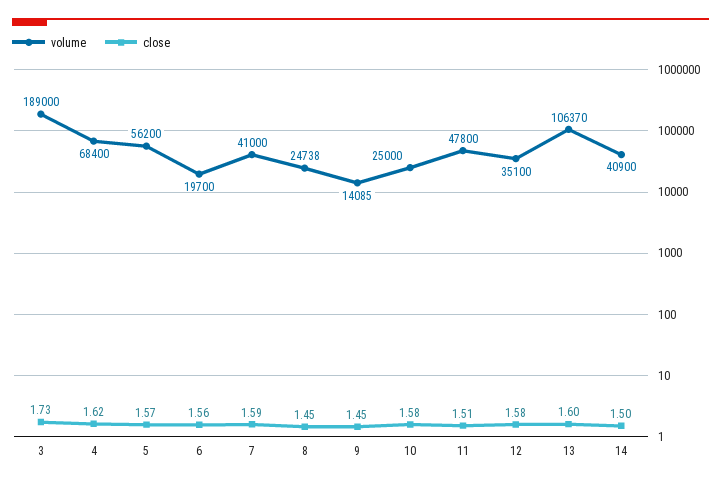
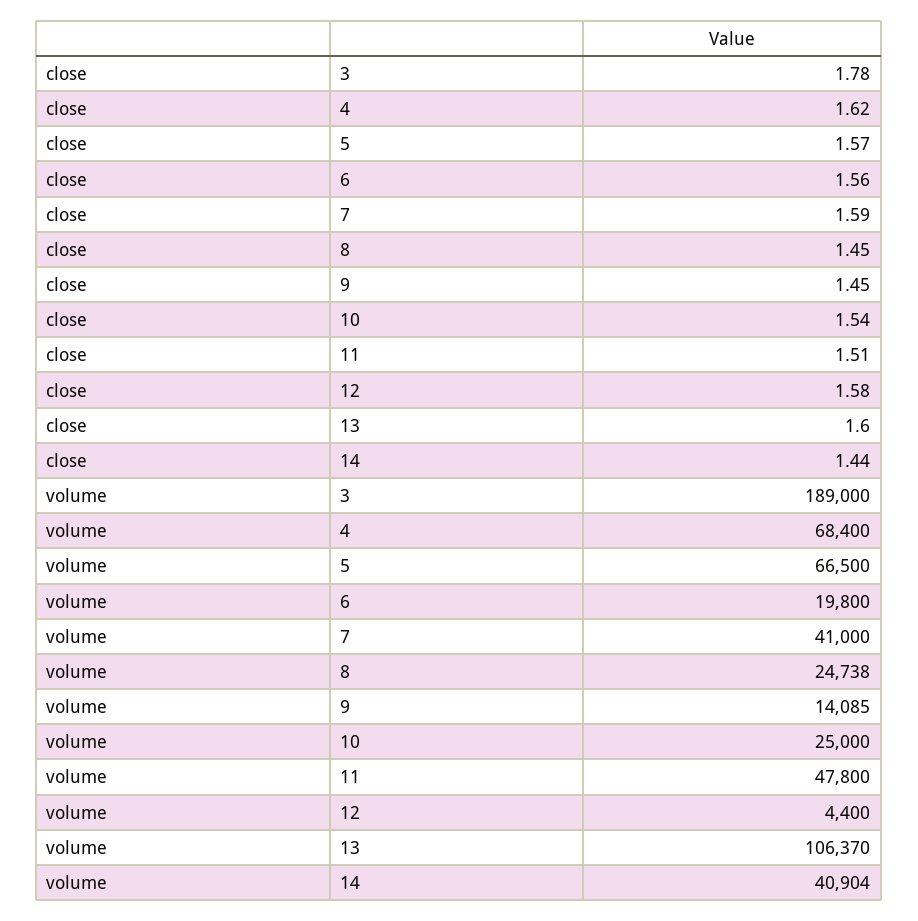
  {
    "volume": {
      "3": 189000,
      "4": 68400,
-     "5": 56200,
+     "5": 66500,
-     "6": 19700,
+     "6": 19800,
      "7": 41000,
      "8": 24738,
      "9": 14085,
      "10": 25000,
      "11": 47800,
-     "12": 35100,
+     "12": 4400,
      "13": 106370,
-     "14": 40900
+     "14": 40904
    },
    "close": {
-     "3": 1.73,
+     "3": 1.78,
      "4": 1.62,
      "5": 1.57,
      "6": 1.56,
      "7": 1.59,
      "8": 1.45,
      "9": 1.45,
-     "10": 1.58,
+     "10": 1.54,
      "11": 1.51,
      "12": 1.58,
      "13": 1.6,
-     "14": 1.5
+     "14": 1.44
    }
  }

